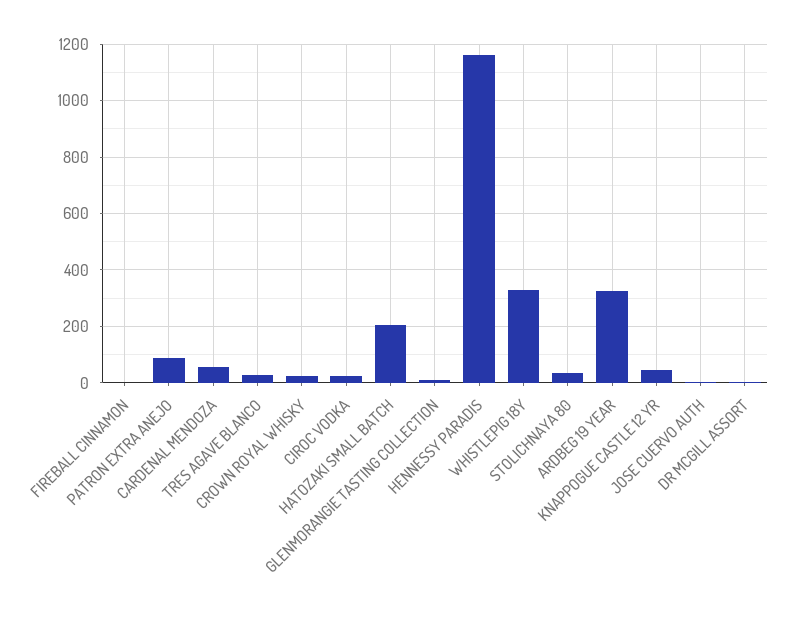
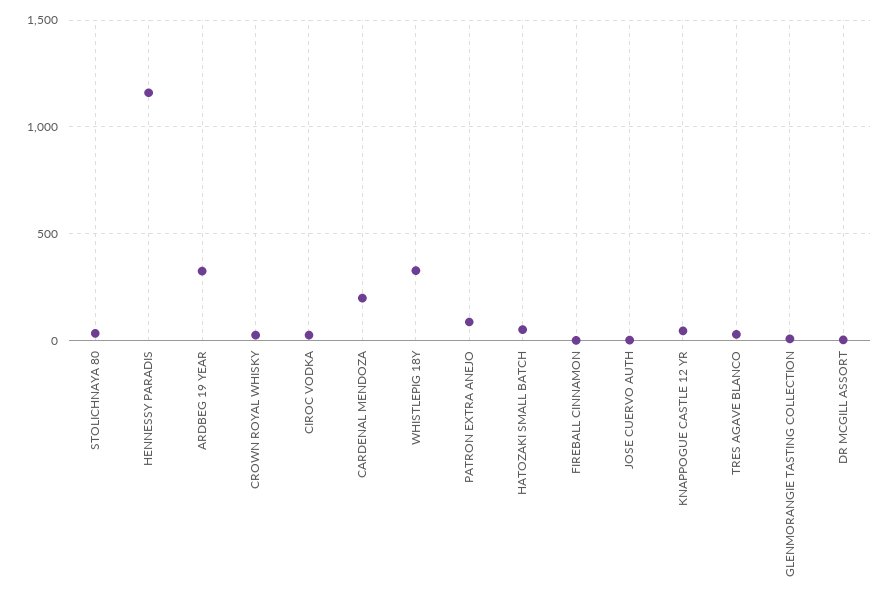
  {
    "FIREBALL CINNAMON": 0,
    "PATRON EXTRA ANEJO": 75,
-   "CARDENAL MENDOZA": 50,
+   "CARDENAL MENDOZA": 200,
    "TRES AGAVE BLANCO": 25,
    "CROWN ROYAL WHISKY": 25,
    "CIROC VODKA": 25,
-   "HATOZAKI SMALL BATCH": 200,
+   "HATOZAKI SMALL BATCH": 50,
    "GLENMORANGIE TASTING COLLECTION": 0,
    "HENNESSY PARADIS": 1150,
    "WHISTLEPIG 18Y": 325,
    "STOLICHNAYA 80": 25,
    "ARDBEG 19 YEAR": 325,
    "KNAPPOGUE CASTLE 12 YR": 50,
    "JOSE CUERVO AUTH": 0,
    "DR MCGILL ASSORT": 0
  }

